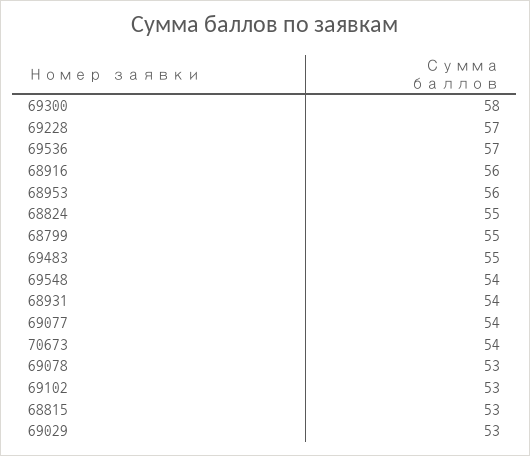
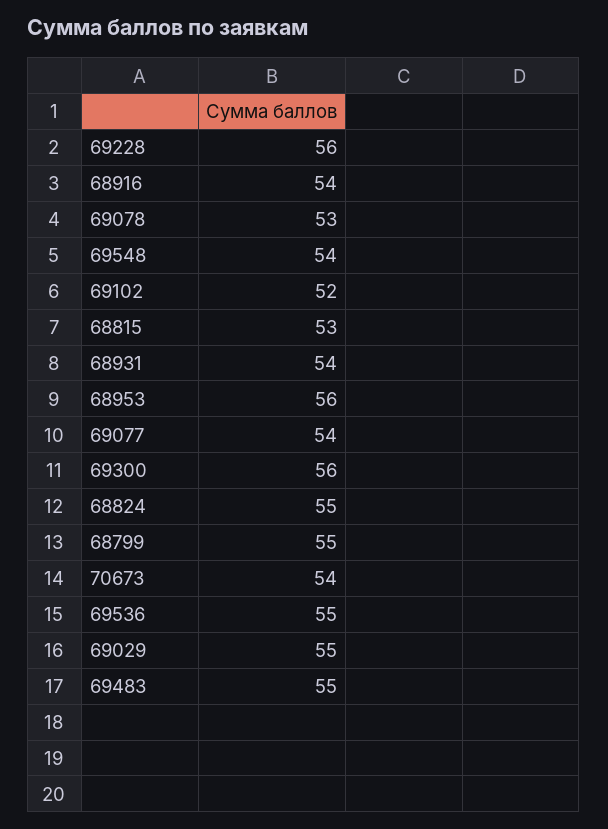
  {
-   "69300": 58,
+   "69300": 56,
-   "69228": 57,
+   "69228": 56,
-   "69536": 57,
+   "69536": 55,
-   "68916": 56,
+   "68916": 54,
    "68953": 56,
    "68824": 55,
    "68799": 55,
    "69483": 55,
    "69548": 54,
    "68931": 54,
    "69077": 54,
    "70673": 54,
    "69078": 53,
-   "69102": 53,
+   "69102": 52,
    "68815": 53,
-   "69029": 53
+   "69029": 55
  }

